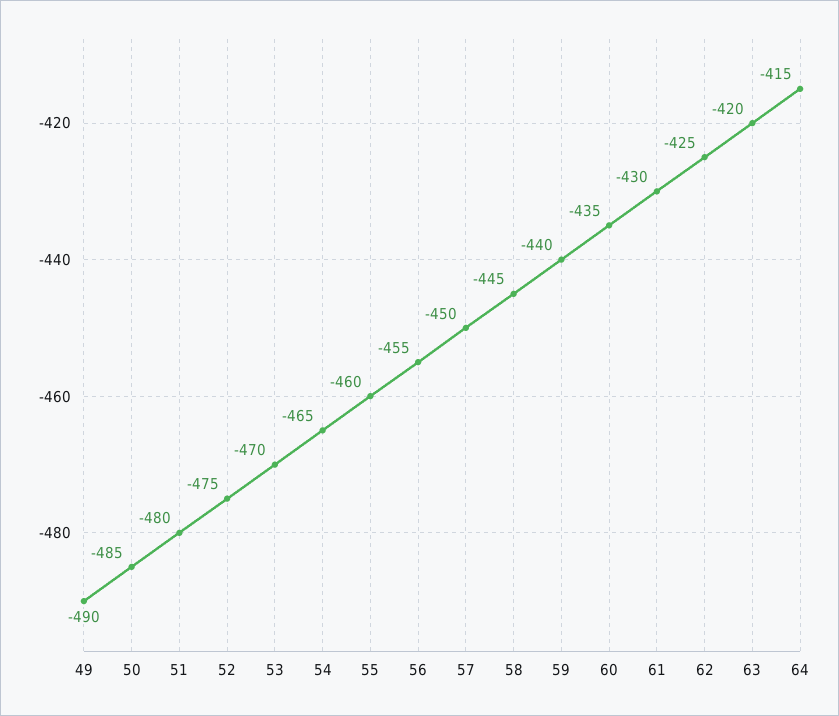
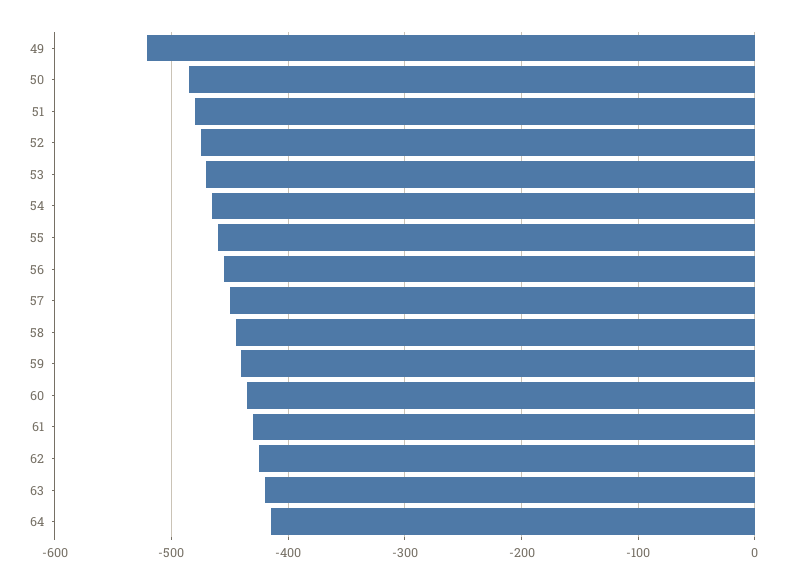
  {
-   "49": -490,
+   "49": -520,
    "50": -485,
    "51": -480,
    "52": -475,
    "53": -470,
    "54": -465,
    "55": -460,
    "56": -455,
    "57": -450,
    "58": -445,
    "59": -440,
    "60": -435,
    "61": -430,
    "62": -425,
    "63": -420,
    "64": -415
  }

